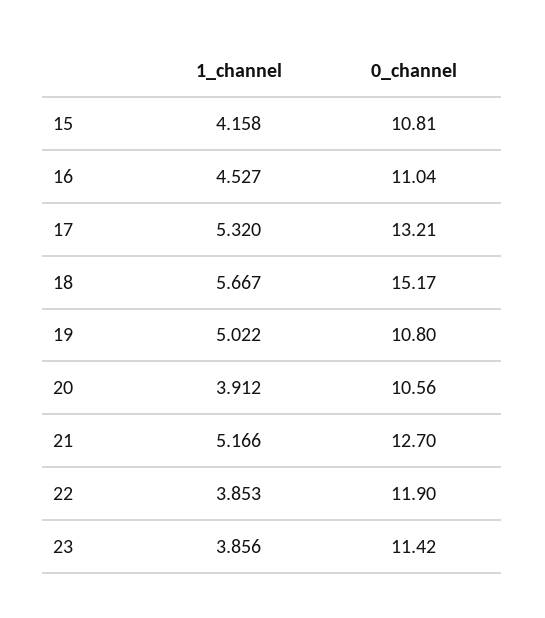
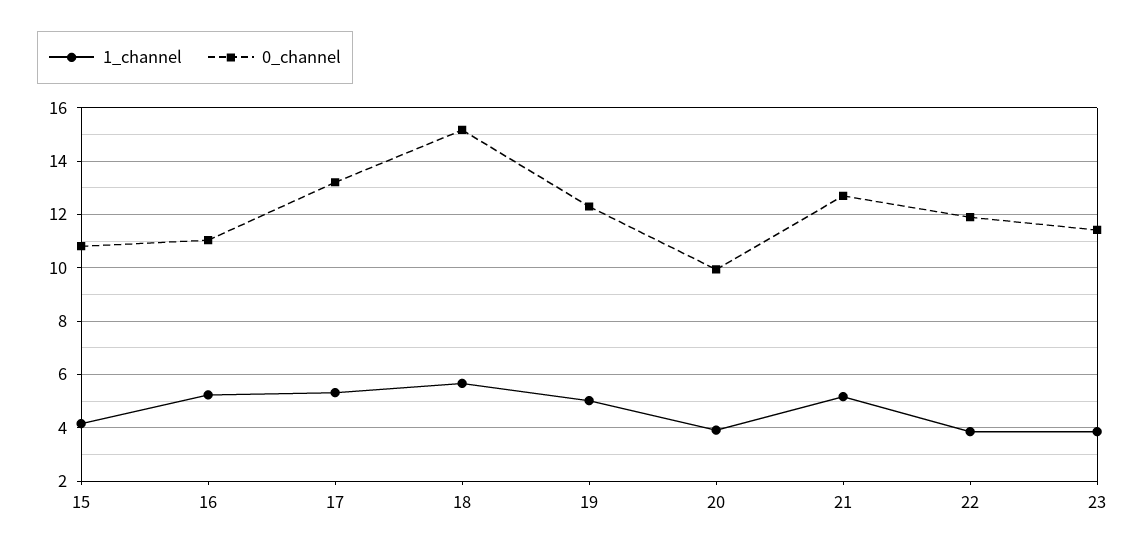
  {
    "1_channel": {
      "15": 4.158,
-     "16": 4.527,
+     "16": 5.25,
      "17": 5.32,
      "18": 5.667,
      "19": 5.022,
      "20": 3.912,
      "21": 5.166,
      "22": 3.853,
      "23": 3.856
    },
    "0_channel": {
      "15": 10.81,
      "16": 11.04,
      "17": 13.21,
      "18": 15.17,
-     "19": 10.8,
+     "19": 12.25,
-     "20": 10.56,
+     "20": 10,
      "21": 12.7,
      "22": 11.9,
      "23": 11.42
    }
  }

